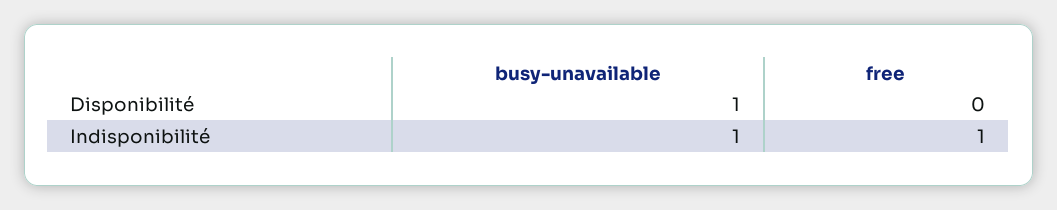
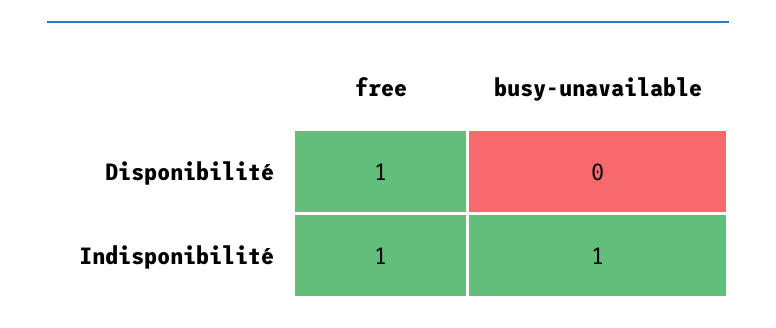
  {
    "busy-unavailable": {
-     "Disponibilité": 1,
+     "Disponibilité": 0,
      "Indisponibilité": 1
    },
    "free": {
-     "Disponibilité": 0,
+     "Disponibilité": 1,
      "Indisponibilité": 1
    }
  }

